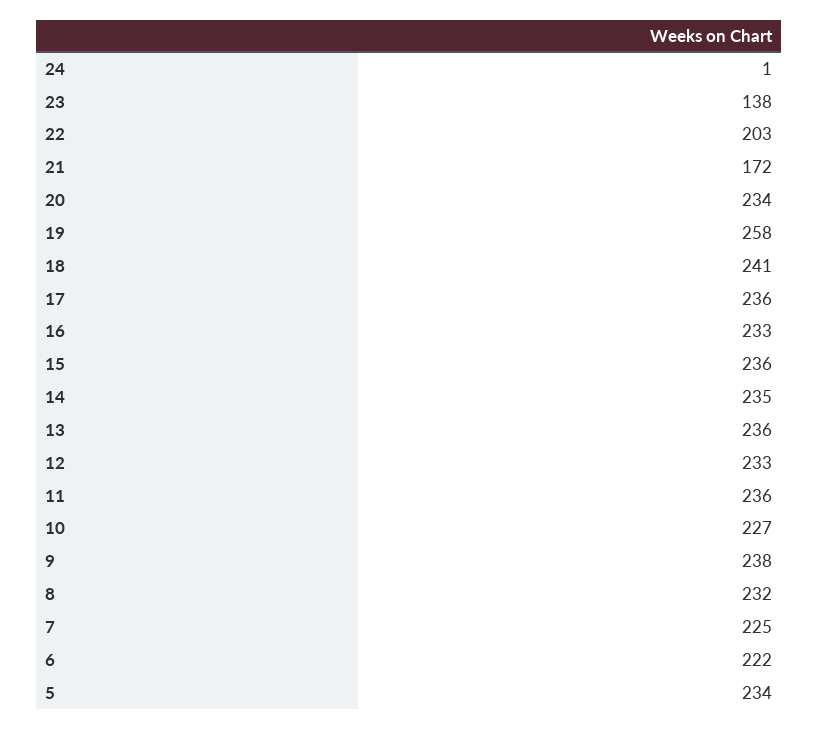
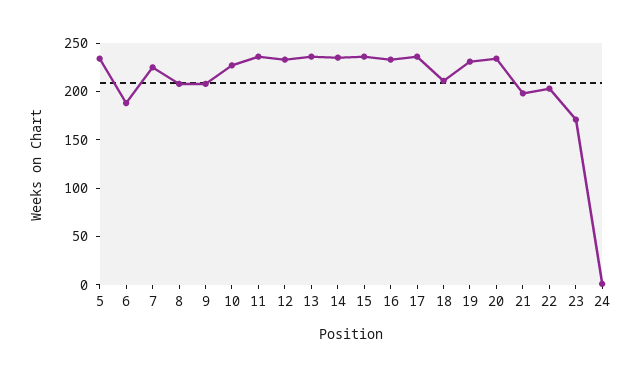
  {
    "24": 1,
-   "23": 138,
+   "23": 170,
    "22": 203,
-   "21": 172,
+   "21": 200,
    "20": 234,
-   "19": 258,
+   "19": 230,
-   "18": 241,
+   "18": 210,
    "17": 236,
    "16": 233,
    "15": 236,
    "14": 235,
    "13": 236,
    "12": 233,
    "11": 236,
    "10": 227,
-   "9": 238,
+   "9": 210,
-   "8": 232,
+   "8": 210,
    "7": 225,
-   "6": 222,
+   "6": 190,
    "5": 234
  }

